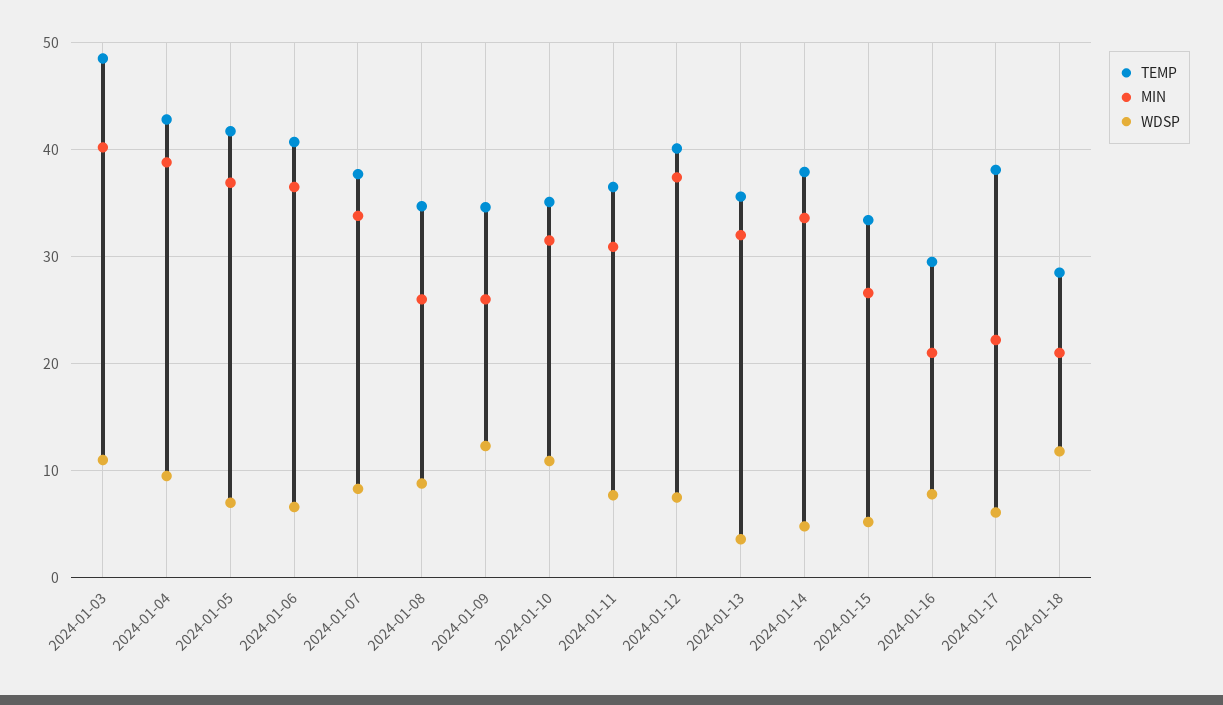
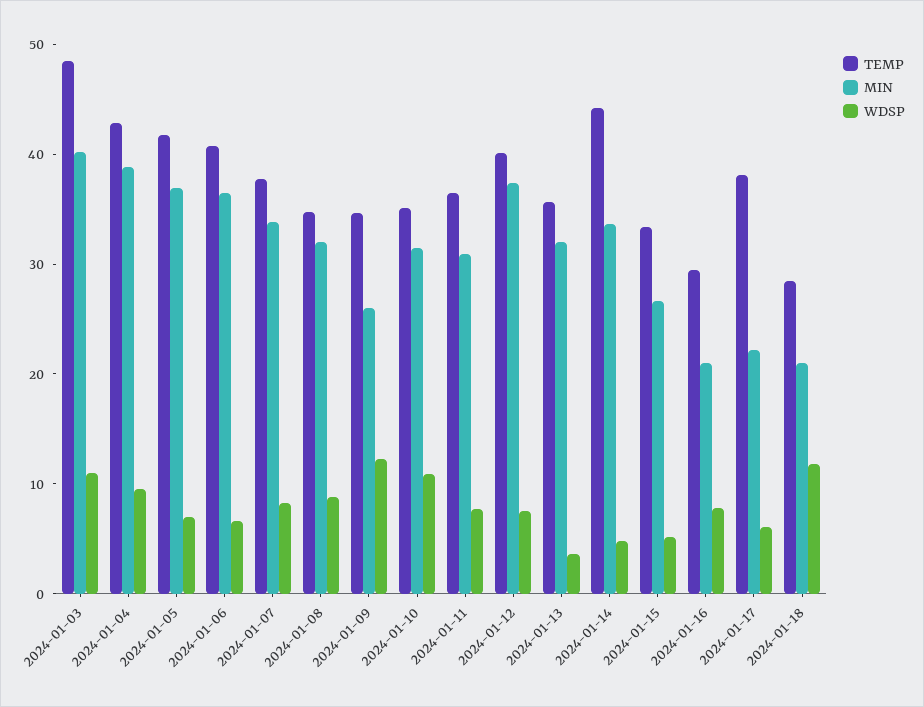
  {
    "TEMP": {
      "2024-01-03": 49,
      "2024-01-04": 43,
      "2024-01-05": 42,
      "2024-01-06": 41,
      "2024-01-07": 38,
      "2024-01-08": 35,
      "2024-01-09": 35,
      "2024-01-10": 35,
      "2024-01-11": 37,
      "2024-01-12": 40,
      "2024-01-13": 36,
-     "2024-01-14": 38,
+     "2024-01-14": 44,
      "2024-01-15": 33,
      "2024-01-16": 30,
      "2024-01-17": 38,
      "2024-01-18": 29
    },
    "MIN": {
      "2024-01-03": 40,
      "2024-01-04": 39,
      "2024-01-05": 37,
      "2024-01-06": 37,
      "2024-01-07": 34,
-     "2024-01-08": 26,
+     "2024-01-08": 32,
      "2024-01-09": 26,
      "2024-01-10": 32,
      "2024-01-11": 31,
      "2024-01-12": 37,
      "2024-01-13": 32,
      "2024-01-14": 34,
      "2024-01-15": 27,
      "2024-01-16": 21,
      "2024-01-17": 22,
      "2024-01-18": 21
    },
    "WDSP": {
      "2024-01-03": 11,
      "2024-01-04": 10,
      "2024-01-05": 7,
      "2024-01-06": 7,
      "2024-01-07": 8,
      "2024-01-08": 9,
      "2024-01-09": 12,
      "2024-01-10": 11,
      "2024-01-11": 8,
      "2024-01-12": 8,
      "2024-01-13": 4,
      "2024-01-14": 5,
      "2024-01-15": 5,
      "2024-01-16": 8,
      "2024-01-17": 6,
      "2024-01-18": 12
    }
  }

